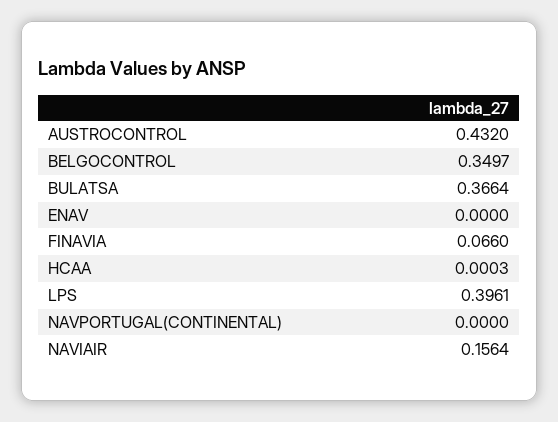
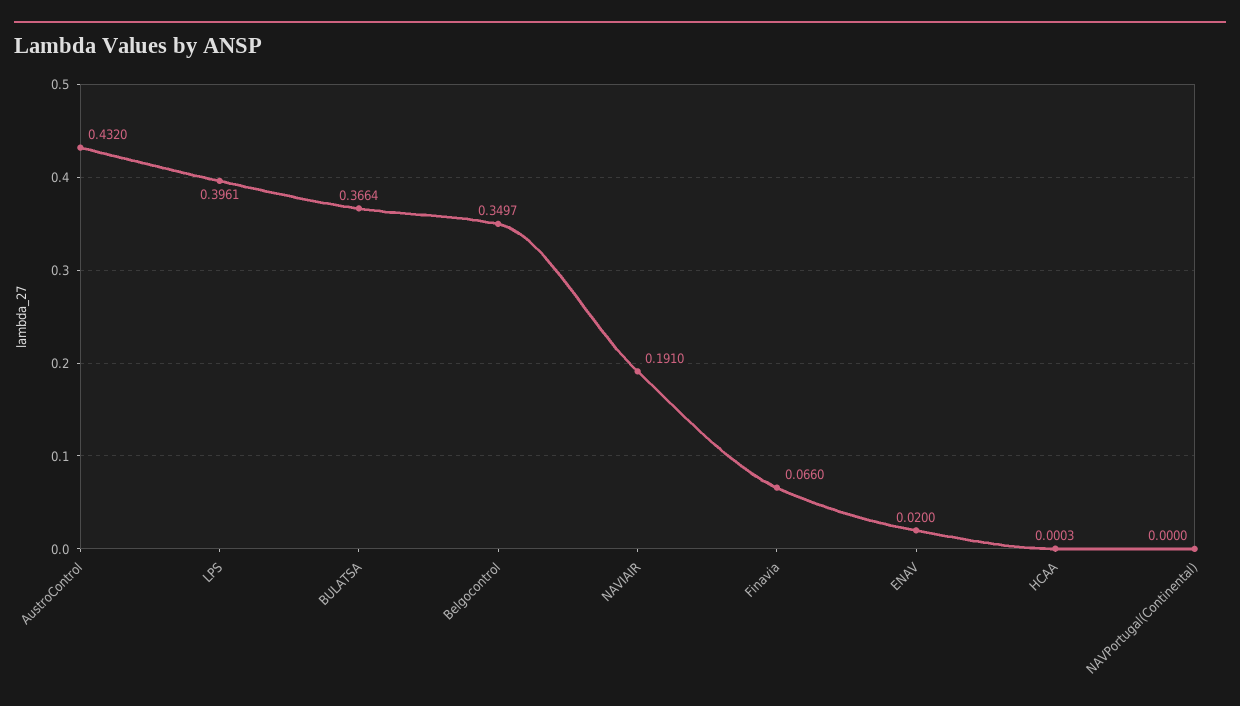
  {
    "AUSTROCONTROL": 0.432,
    "BELGOCONTROL": 0.3497,
    "BULATSA": 0.3664,
-   "ENAV": 0,
+   "ENAV": 0.02,
    "FINAVIA": 0.066,
    "HCAA": 0.0003,
    "LPS": 0.3961,
    "NAVPORTUGAL(CONTINENTAL)": 0,
-   "NAVIAIR": 0.1564
+   "NAVIAIR": 0.191
  }

